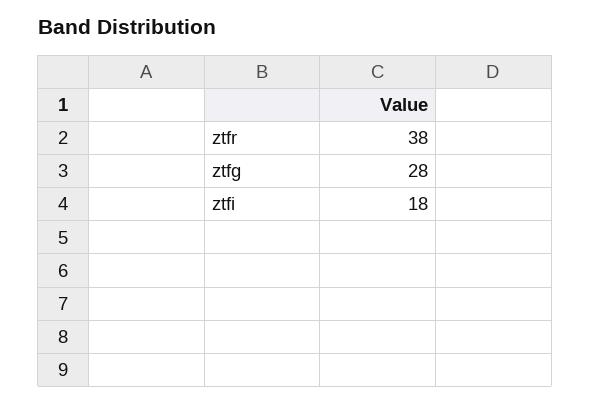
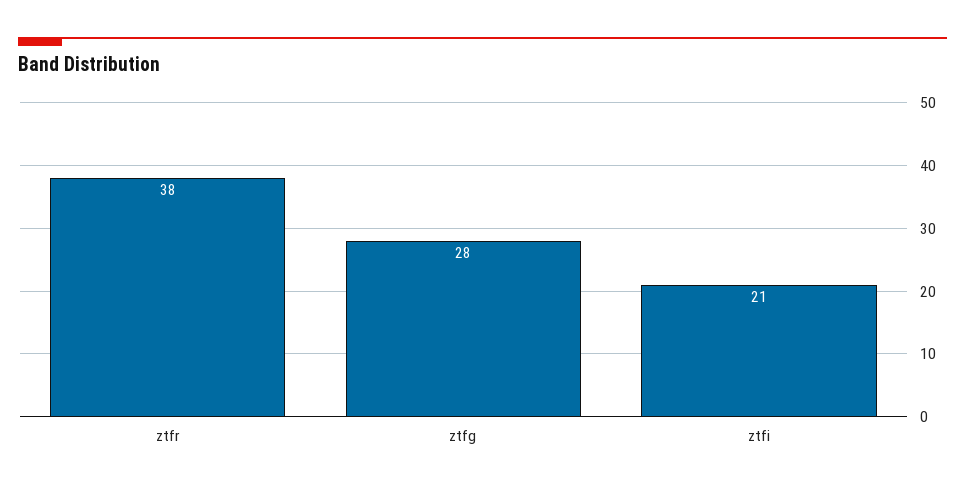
  {
    "ztfr": 38,
    "ztfg": 28,
-   "ztfi": 18
+   "ztfi": 21
  }

